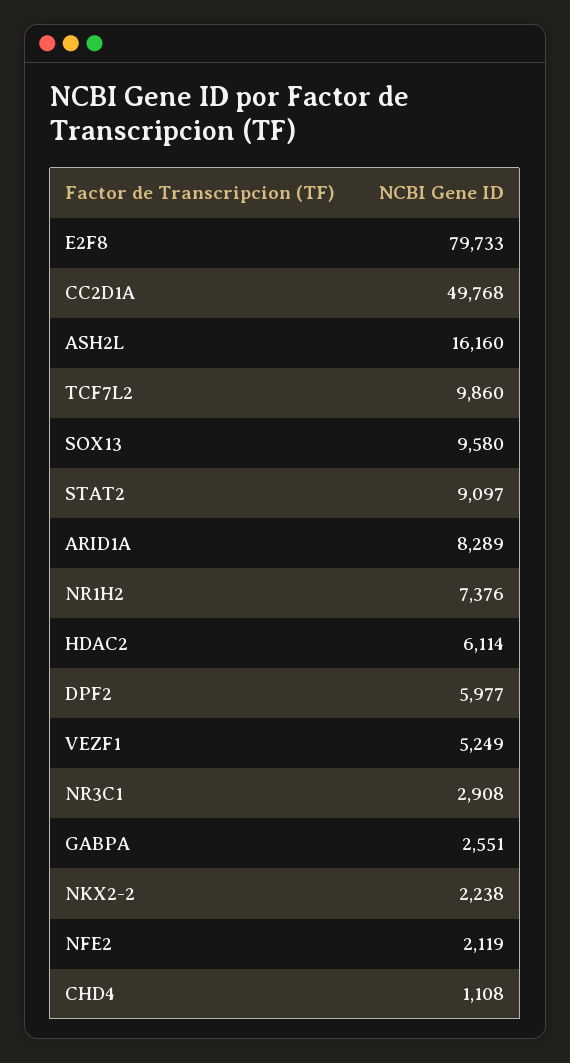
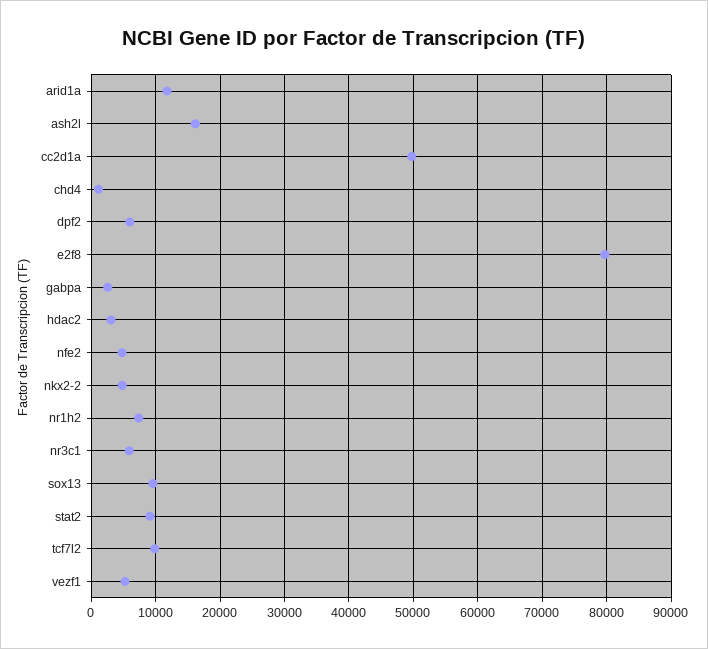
  {
    "E2F8": 79733,
    "CC2D1A": 49768,
    "ASH2L": 16160,
    "TCF7L2": 9860,
    "SOX13": 9580,
    "STAT2": 9097,
-   "ARID1A": 8289,
+   "ARID1A": 12000,
    "NR1H2": 7376,
-   "HDAC2": 6114,
+   "HDAC2": 3000,
    "DPF2": 5977,
    "VEZF1": 5249,
-   "NR3C1": 2908,
+   "NR3C1": 6000,
    "GABPA": 2551,
-   "NKX2-2": 2238,
+   "NKX2-2": 5000,
-   "NFE2": 2119,
+   "NFE2": 5000,
    "CHD4": 1108
  }

